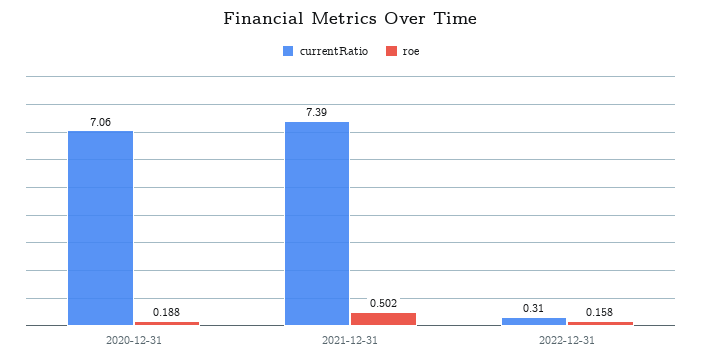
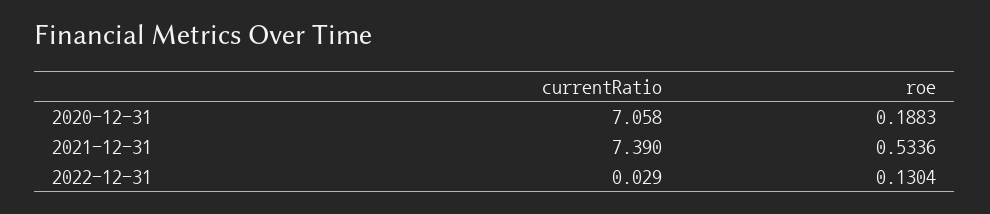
  {
    "currentRatio": {
      "2020-12-31": 7.058,
      "2021-12-31": 7.39,
-     "2022-12-31": 0.31
+     "2022-12-31": 0.029
    },
    "roe": {
      "2020-12-31": 0.1883,
-     "2021-12-31": 0.502,
+     "2021-12-31": 0.5336,
-     "2022-12-31": 0.158
+     "2022-12-31": 0.1304
    }
  }

